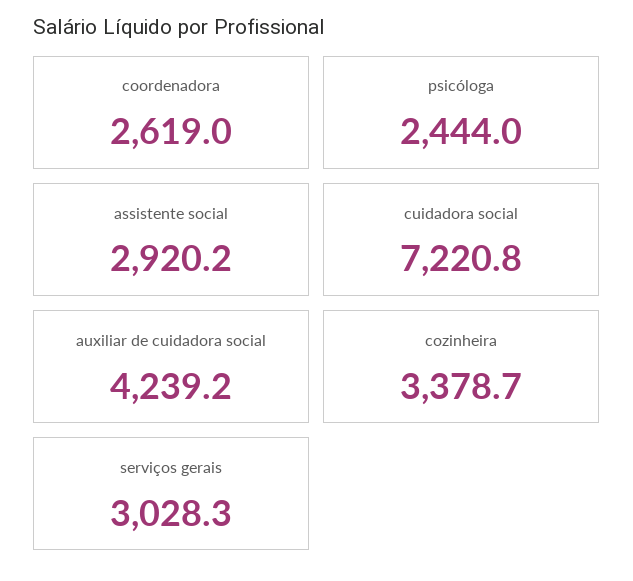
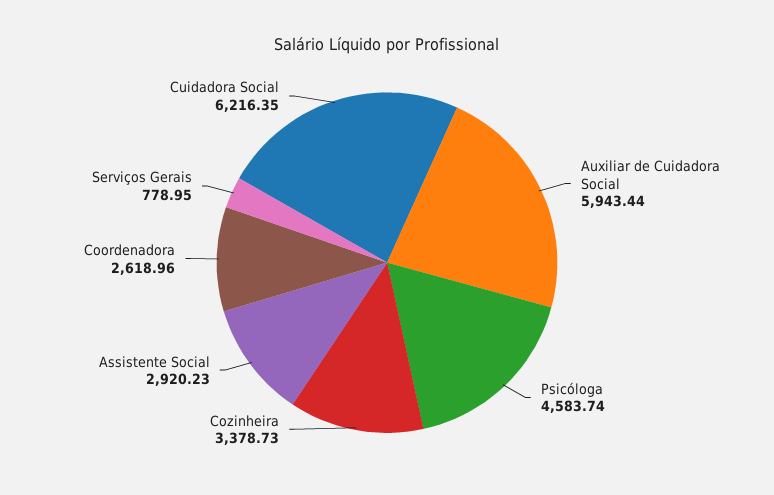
  {
    "coordenadora": 2618.96,
-   "psicóloga": 2444,
+   "psicóloga": 4583.74,
    "assistente social": 2920.23,
-   "cuidadora social": 7220.8,
+   "cuidadora social": 6216.35,
-   "auxiliar de cuidadora social": 4239.2,
+   "auxiliar de cuidadora social": 5943.44,
    "cozinheira": 3378.73,
-   "serviços gerais": 3028.3
+   "serviços gerais": 778.95
  }

